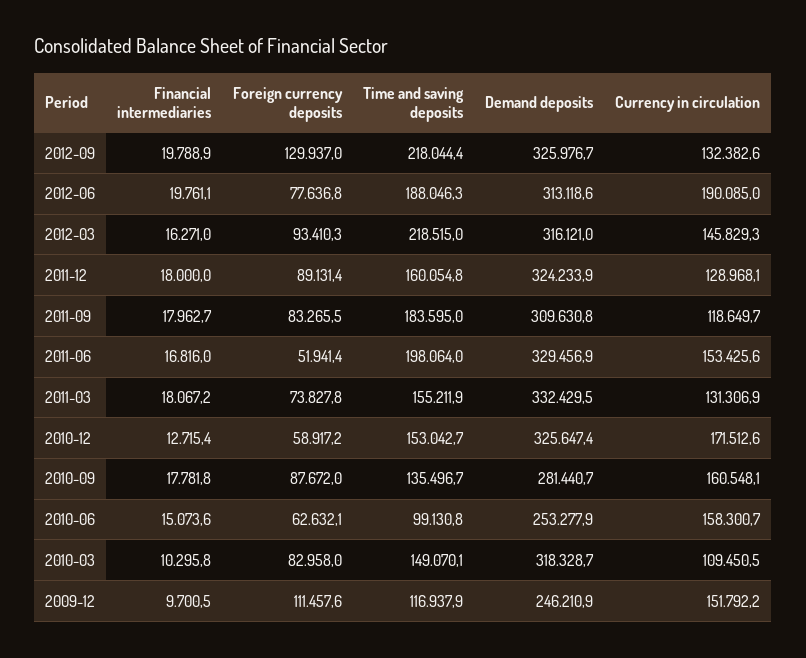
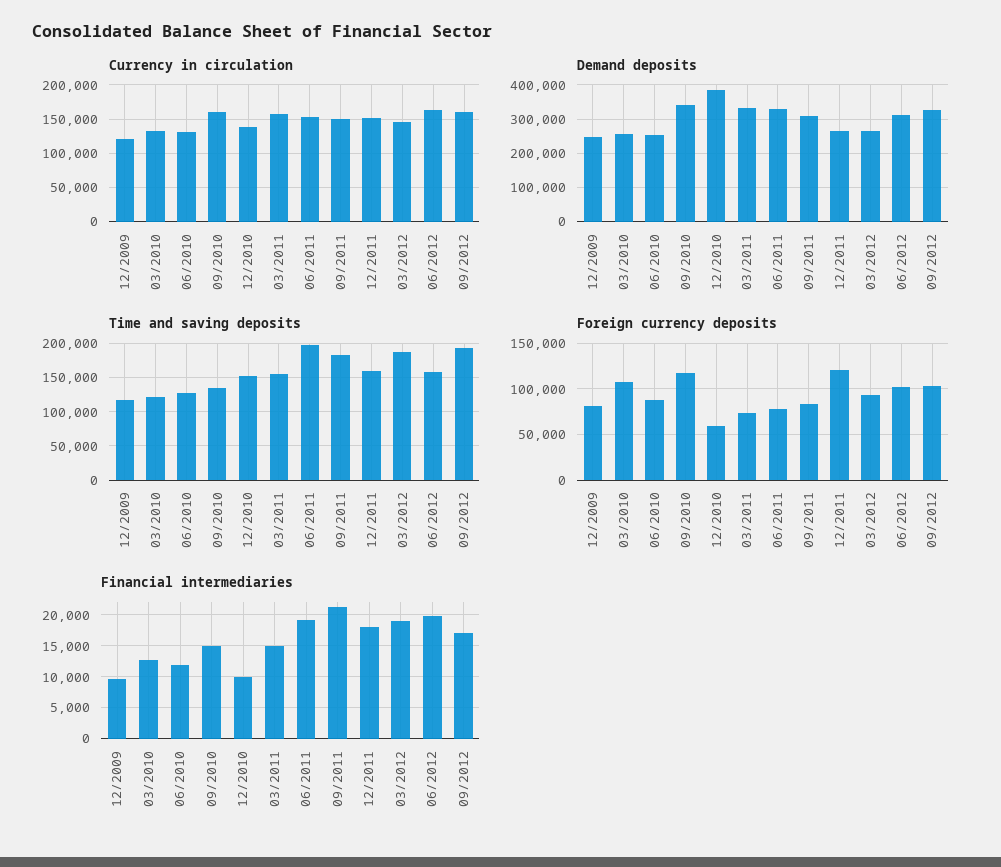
  {
    "Financial intermediaries": {
-     "2012-09": 19788.9,
+     "2012-09": 17000,
      "2012-06": 19761.1,
-     "2012-03": 16271,
+     "2012-03": 19000,
      "2011-12": 18000,
-     "2011-09": 17962.7,
+     "2011-09": 21000,
-     "2011-06": 16816,
+     "2011-06": 19000,
-     "2011-03": 18067.2,
+     "2011-03": 15000,
-     "2010-12": 12715.4,
+     "2010-12": 10000,
-     "2010-09": 17781.8,
+     "2010-09": 15000,
-     "2010-06": 15073.6,
+     "2010-06": 12000,
-     "2010-03": 10295.8,
+     "2010-03": 13000,
      "2009-12": 9700.5
    },
    "Foreign currency deposits": {
-     "2012-09": 129937,
+     "2012-09": 100000,
-     "2012-06": 77636.8,
+     "2012-06": 100000,
      "2012-03": 93410.3,
-     "2011-12": 89131.4,
+     "2011-12": 120000,
      "2011-09": 83265.5,
-     "2011-06": 51941.4,
+     "2011-06": 80000,
      "2011-03": 73827.8,
      "2010-12": 58917.2,
-     "2010-09": 87672,
+     "2010-09": 120000,
-     "2010-06": 62632.1,
+     "2010-06": 90000,
-     "2010-03": 82958,
+     "2010-03": 110000,
-     "2009-12": 111457.6
+     "2009-12": 80000
    },
    "Time and saving deposits": {
-     "2012-09": 218044.4,
+     "2012-09": 190000,
-     "2012-06": 188046.3,
+     "2012-06": 160000,
-     "2012-03": 218515,
+     "2012-03": 190000,
      "2011-12": 160054.8,
      "2011-09": 183595,
      "2011-06": 198064,
      "2011-03": 155211.9,
      "2010-12": 153042.7,
      "2010-09": 135496.7,
-     "2010-06": 99130.8,
+     "2010-06": 130000,
-     "2010-03": 149070.1,
+     "2010-03": 120000,
      "2009-12": 116937.9
    },
    "Demand deposits": {
      "2012-09": 325976.7,
      "2012-06": 313118.6,
-     "2012-03": 316121,
+     "2012-03": 260000,
-     "2011-12": 324233.9,
+     "2011-12": 260000,
      "2011-09": 309630.8,
      "2011-06": 329456.9,
      "2011-03": 332429.5,
-     "2010-12": 325647.4,
+     "2010-12": 380000,
-     "2010-09": 281440.7,
+     "2010-09": 340000,
      "2010-06": 253277.9,
-     "2010-03": 318328.7,
+     "2010-03": 260000,
      "2009-12": 246210.9
    },
    "Currency in circulation": {
-     "2012-09": 132382.6,
+     "2012-09": 160000,
-     "2012-06": 190085,
+     "2012-06": 160000,
      "2012-03": 145829.3,
-     "2011-12": 128968.1,
+     "2011-12": 150000,
-     "2011-09": 118649.7,
+     "2011-09": 150000,
      "2011-06": 153425.6,
-     "2011-03": 131306.9,
+     "2011-03": 160000,
-     "2010-12": 171512.6,
+     "2010-12": 140000,
      "2010-09": 160548.1,
-     "2010-06": 158300.7,
+     "2010-06": 130000,
-     "2010-03": 109450.5,
+     "2010-03": 130000,
-     "2009-12": 151792.2
+     "2009-12": 120000
    }
  }

